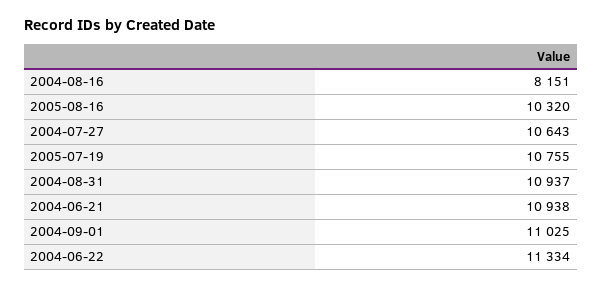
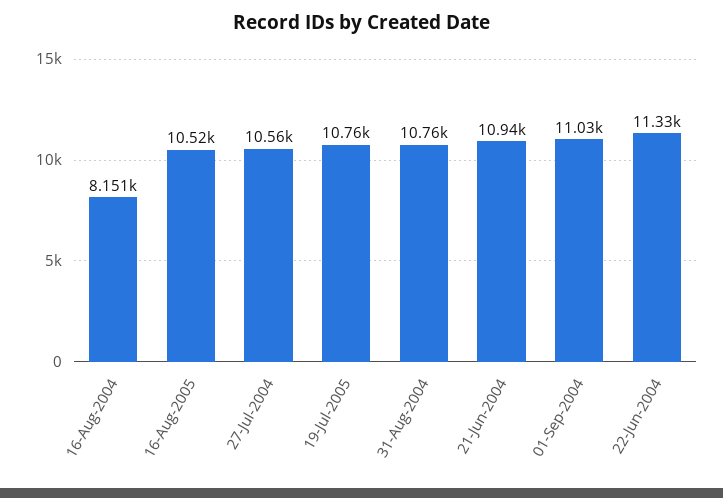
  {
    "2004-08-16": 8151,
-   "2005-08-16": 10320,
+   "2005-08-16": 10520,
-   "2004-07-27": 10643,
+   "2004-07-27": 10560,
    "2005-07-19": 10755,
-   "2004-08-31": 10937,
+   "2004-08-31": 10760,
    "2004-06-21": 10938,
    "2004-09-01": 11025,
    "2004-06-22": 11334
  }

